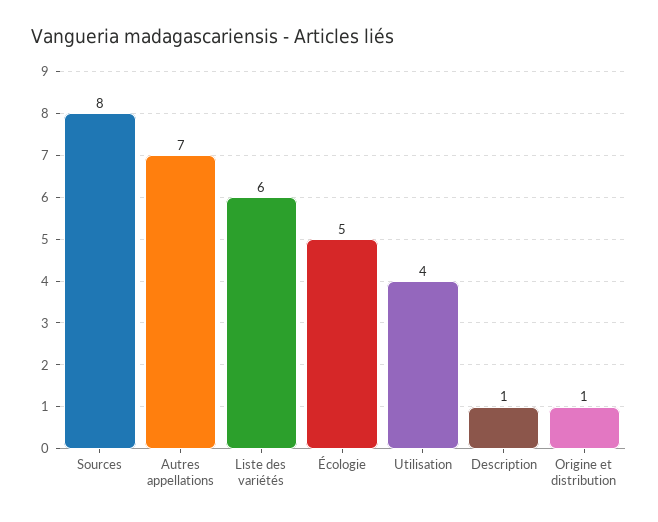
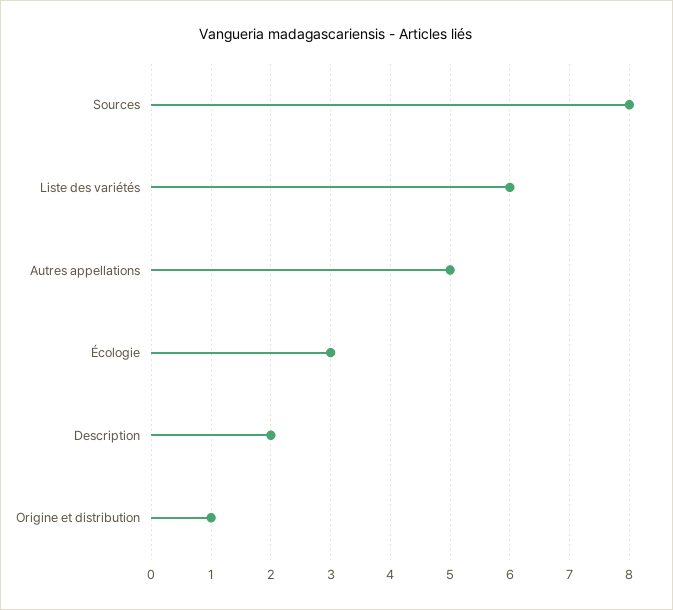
  {
    "Sources": 8,
-   "Autres appellations": 7,
+   "Autres appellations": 5,
    "Liste des variétés": 6,
-   "Écologie": 5,
+   "Écologie": 3,
-   "Utilisation": 4,
-   "Description": 1,
+   "Description": 2,
    "Origine et distribution": 1
  }

